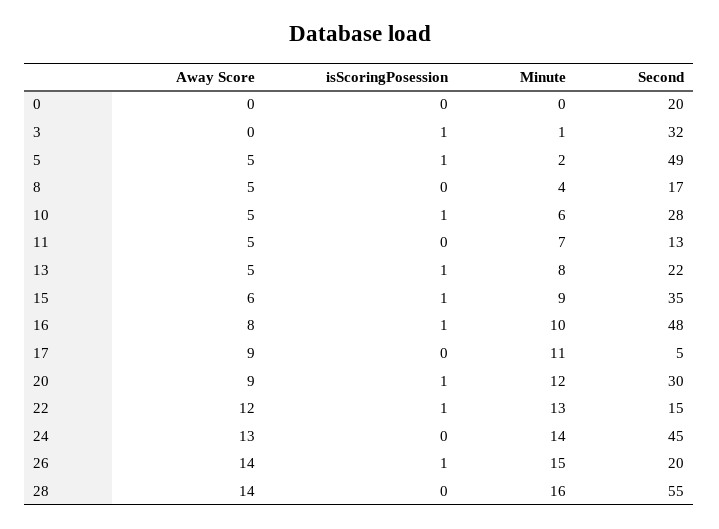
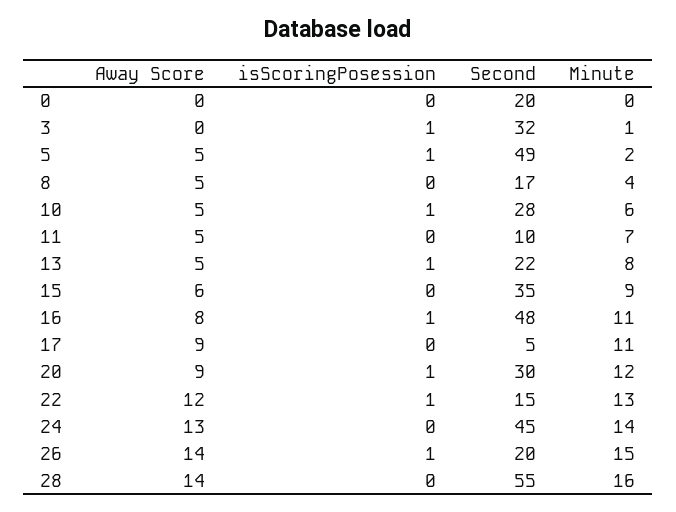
  {
    "Away Score": {
      "0": 0,
      "3": 0,
      "5": 5,
      "8": 5,
      "10": 5,
      "11": 5,
      "13": 5,
      "15": 6,
      "16": 8,
      "17": 9,
      "20": 9,
      "22": 12,
      "24": 13,
      "26": 14,
      "28": 14
    },
    "isScoringPosession": {
      "0": 0,
      "3": 1,
      "5": 1,
      "8": 0,
      "10": 1,
      "11": 0,
      "13": 1,
-     "15": 1,
+     "15": 0,
      "16": 1,
      "17": 0,
      "20": 1,
      "22": 1,
      "24": 0,
      "26": 1,
      "28": 0
    },
    "Minute": {
      "0": 0,
      "3": 1,
      "5": 2,
      "8": 4,
      "10": 6,
      "11": 7,
      "13": 8,
      "15": 9,
-     "16": 10,
+     "16": 11,
      "17": 11,
      "20": 12,
      "22": 13,
      "24": 14,
      "26": 15,
      "28": 16
    },
    "Second": {
      "0": 20,
      "3": 32,
      "5": 49,
      "8": 17,
      "10": 28,
-     "11": 13,
+     "11": 10,
      "13": 22,
      "15": 35,
      "16": 48,
      "17": 5,
      "20": 30,
      "22": 15,
      "24": 45,
      "26": 20,
      "28": 55
    }
  }

